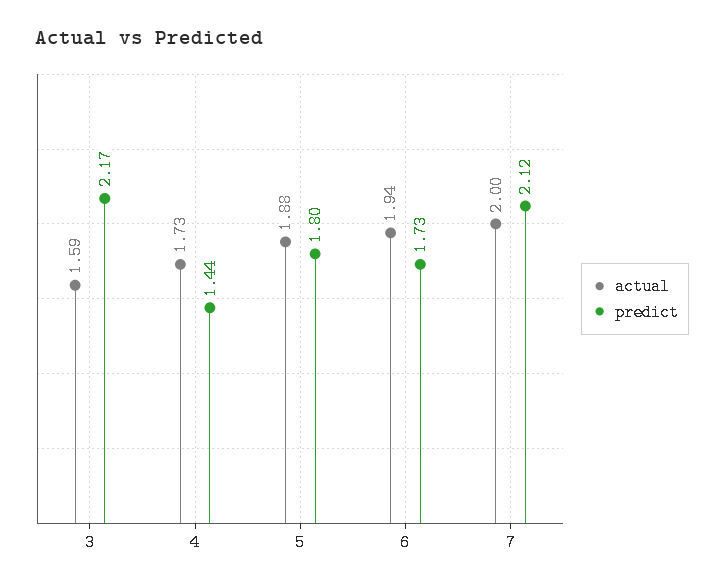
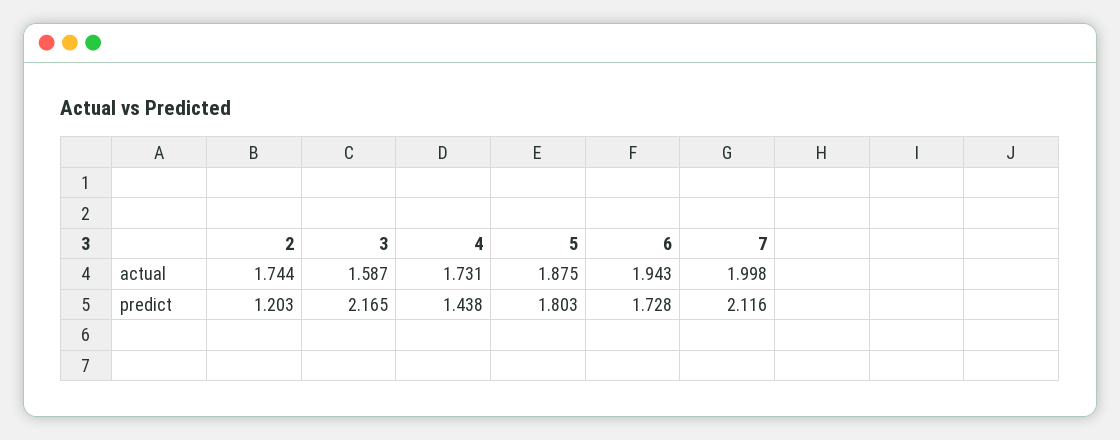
  {
    "actual": {
      "3": 1.587,
      "4": 1.731,
      "5": 1.875,
      "6": 1.943,
-     "7": 1.998
+     "7": 1.998,
+     "2": 1.744
    },
    "predict": {
      "3": 2.165,
      "4": 1.438,
      "5": 1.803,
      "6": 1.728,
-     "7": 2.116
+     "7": 2.116,
+     "2": 1.203
    }
  }

